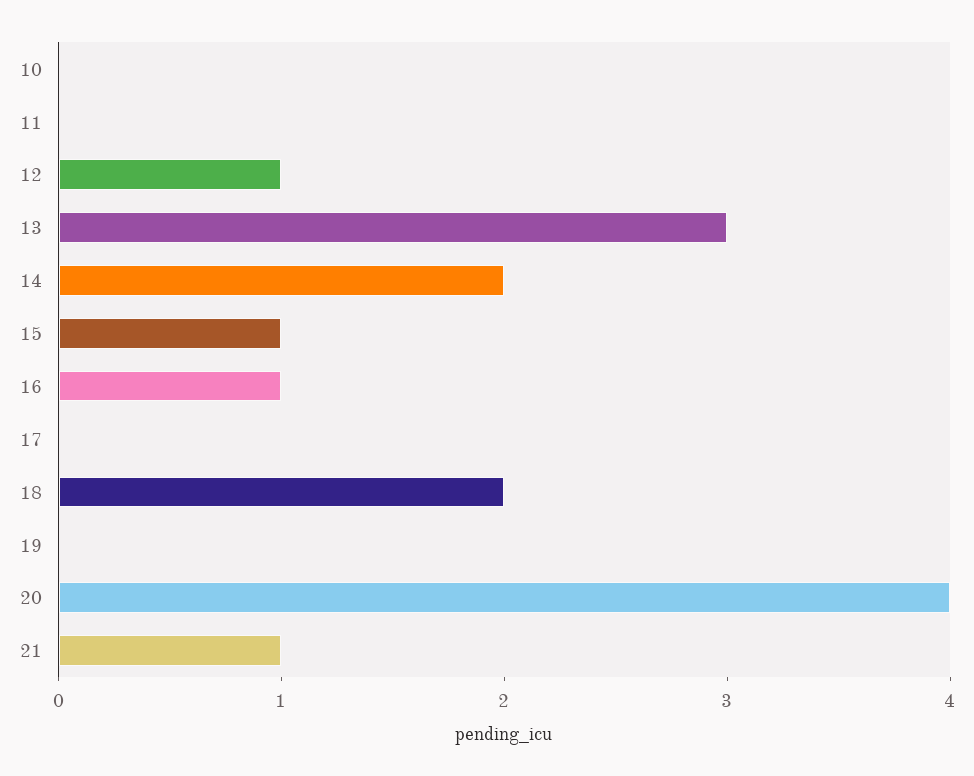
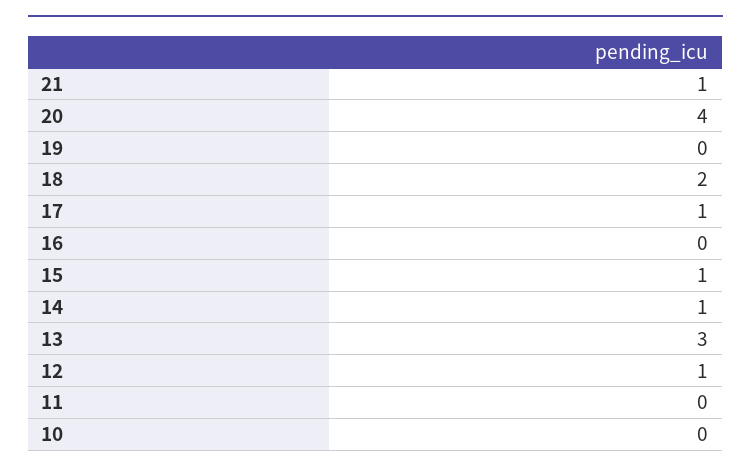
  {
    "10": 0,
    "11": 0,
    "12": 1,
    "13": 3,
-   "14": 2,
+   "14": 1,
    "15": 1,
-   "16": 1,
+   "16": 0,
-   "17": 0,
+   "17": 1,
    "18": 2,
    "19": 0,
    "20": 4,
    "21": 1
  }

